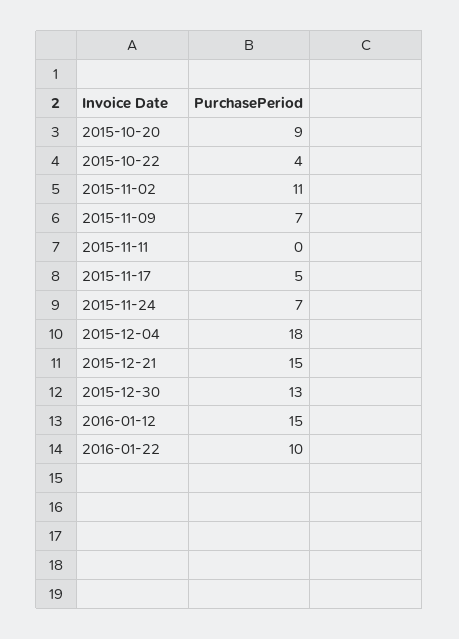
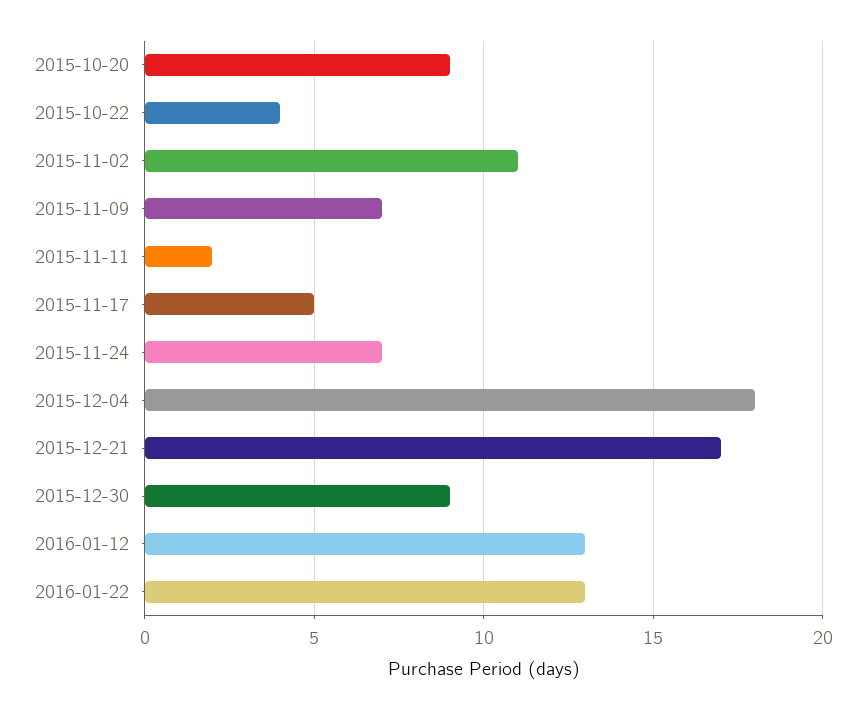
  {
    "2015-10-20": 9,
    "2015-10-22": 4,
    "2015-11-02": 11,
    "2015-11-09": 7,
-   "2015-11-11": 0,
+   "2015-11-11": 2,
    "2015-11-17": 5,
    "2015-11-24": 7,
    "2015-12-04": 18,
-   "2015-12-21": 15,
+   "2015-12-21": 17,
-   "2015-12-30": 13,
+   "2015-12-30": 9,
-   "2016-01-12": 15,
+   "2016-01-12": 13,
-   "2016-01-22": 10
+   "2016-01-22": 13
  }

